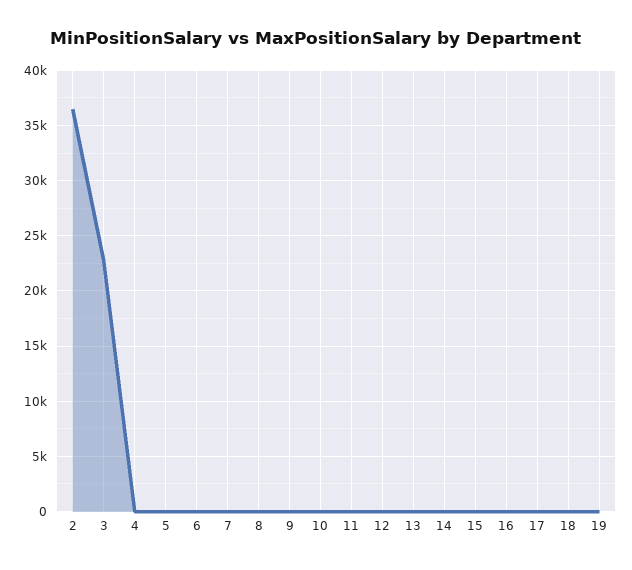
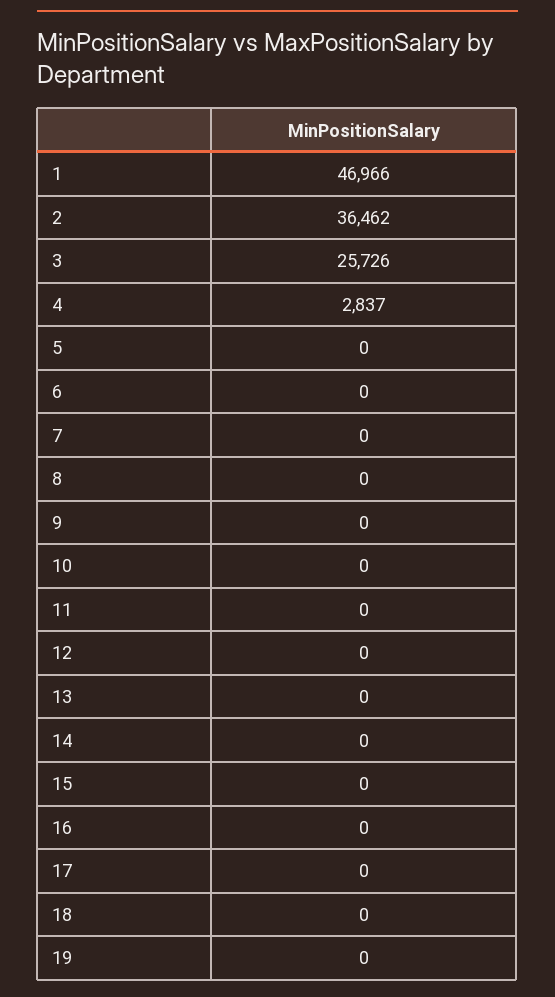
  {
    "2": 36462,
-   "3": 23000,
+   "3": 25726,
-   "4": 0,
+   "4": 2837,
    "5": 0,
    "6": 0,
    "7": 0,
    "8": 0,
    "9": 0,
    "10": 0,
    "11": 0,
    "12": 0,
    "13": 0,
    "14": 0,
    "15": 0,
    "16": 0,
    "17": 0,
    "18": 0,
-   "19": 0
+   "19": 0,
+   "1": 46966
  }

